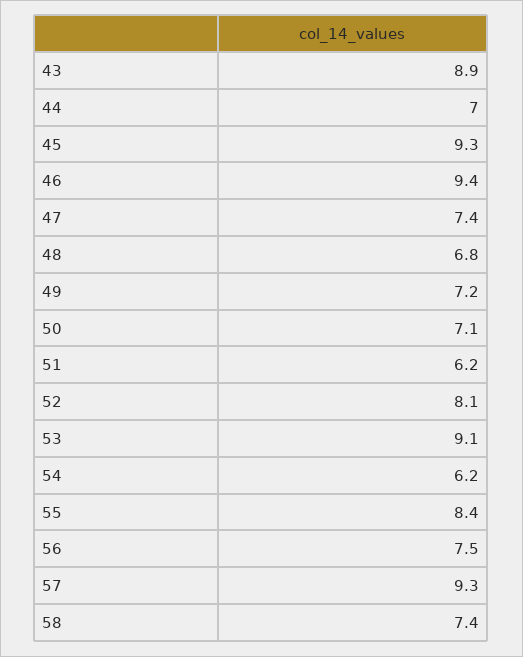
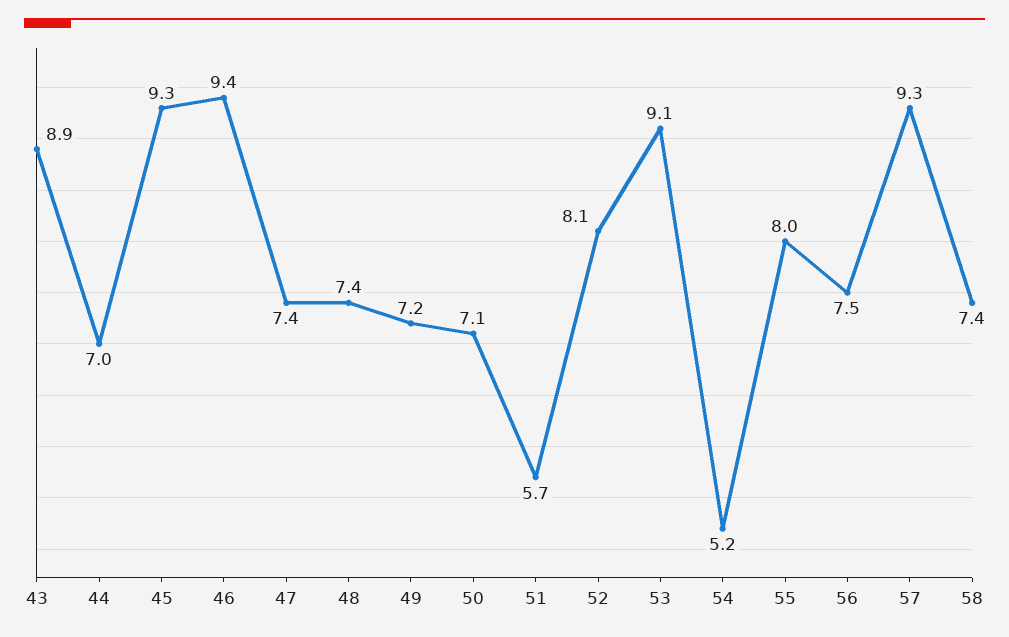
  {
    "43": 8.9,
    "44": 7,
    "45": 9.3,
    "46": 9.4,
    "47": 7.4,
-   "48": 6.8,
+   "48": 7.4,
    "49": 7.2,
    "50": 7.1,
-   "51": 6.2,
+   "51": 5.7,
    "52": 8.1,
    "53": 9.1,
-   "54": 6.2,
+   "54": 5.2,
-   "55": 8.4,
+   "55": 8,
    "56": 7.5,
    "57": 9.3,
    "58": 7.4
  }

